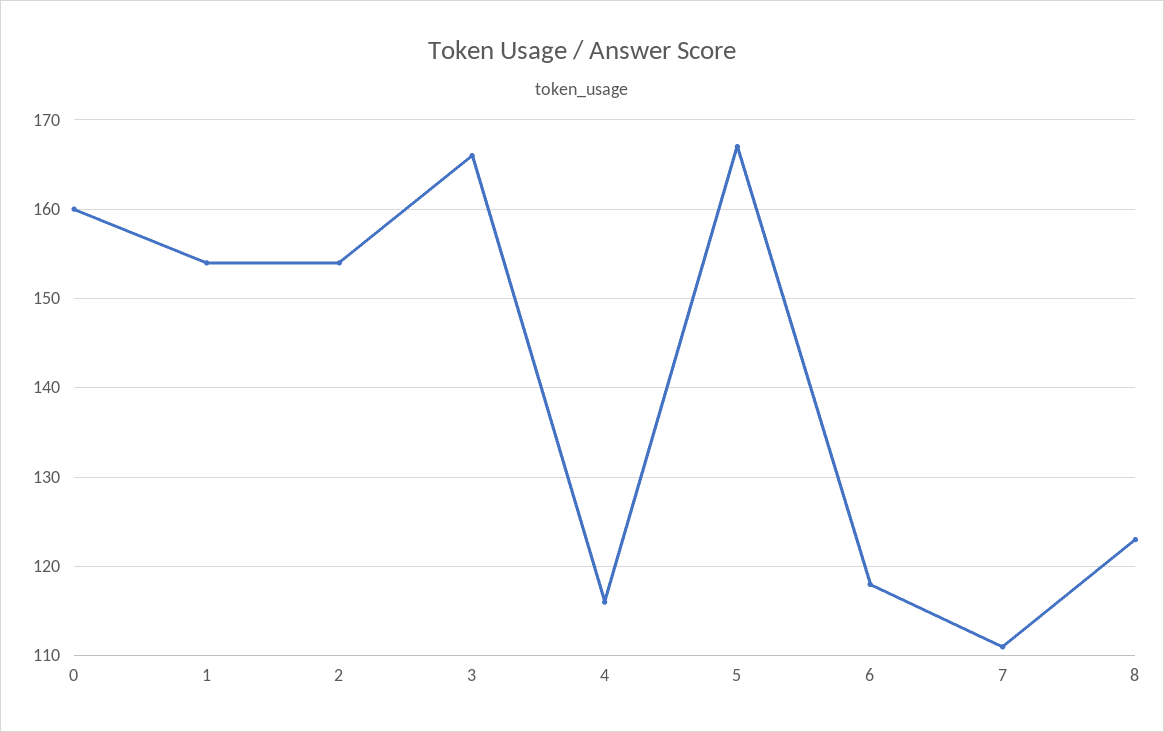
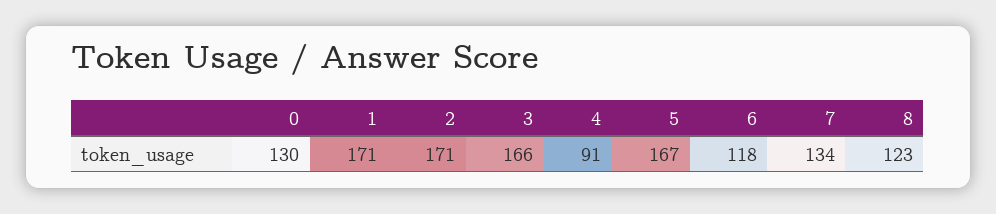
  {
-   "0": 160,
+   "0": 130,
-   "1": 154,
+   "1": 171,
-   "2": 154,
+   "2": 171,
    "3": 166,
-   "4": 116,
+   "4": 91,
    "5": 167,
    "6": 118,
-   "7": 111,
+   "7": 134,
    "8": 123
  }

